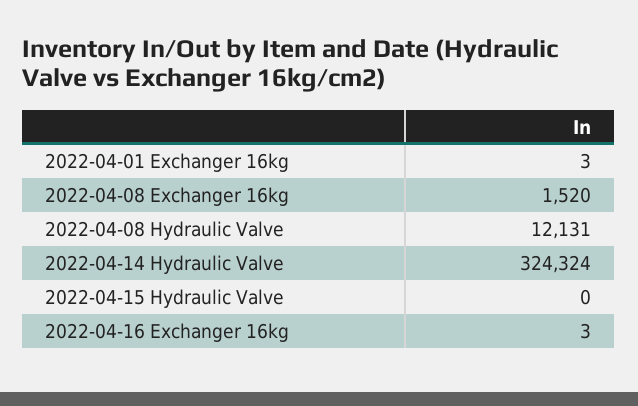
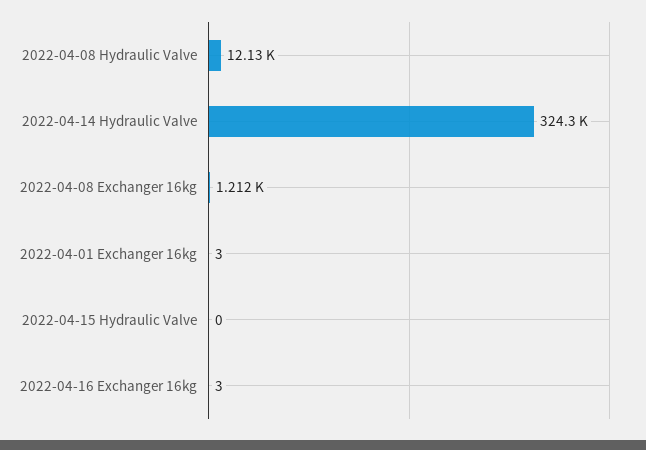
  {
    "2022-04-01 Exchanger 16kg": 3,
-   "2022-04-08 Exchanger 16kg": 1520,
+   "2022-04-08 Exchanger 16kg": 1212,
    "2022-04-08 Hydraulic Valve": 12131,
    "2022-04-14 Hydraulic Valve": 324324,
    "2022-04-15 Hydraulic Valve": 0,
    "2022-04-16 Exchanger 16kg": 3
  }

